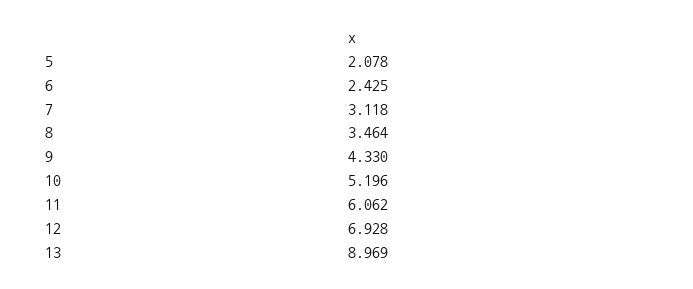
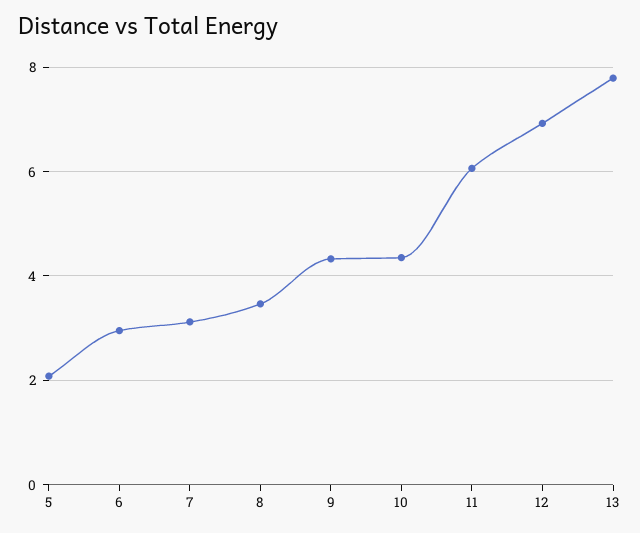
  {
    "5": 2.078,
-   "6": 2.425,
+   "6": 3,
    "7": 3.118,
    "8": 3.464,
    "9": 4.33,
-   "10": 5.196,
+   "10": 4.4,
    "11": 6.062,
    "12": 6.928,
-   "13": 8.969
+   "13": 7.8
  }

